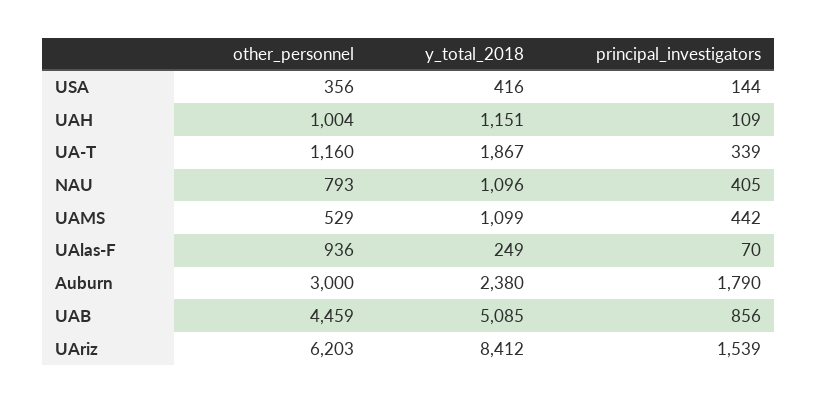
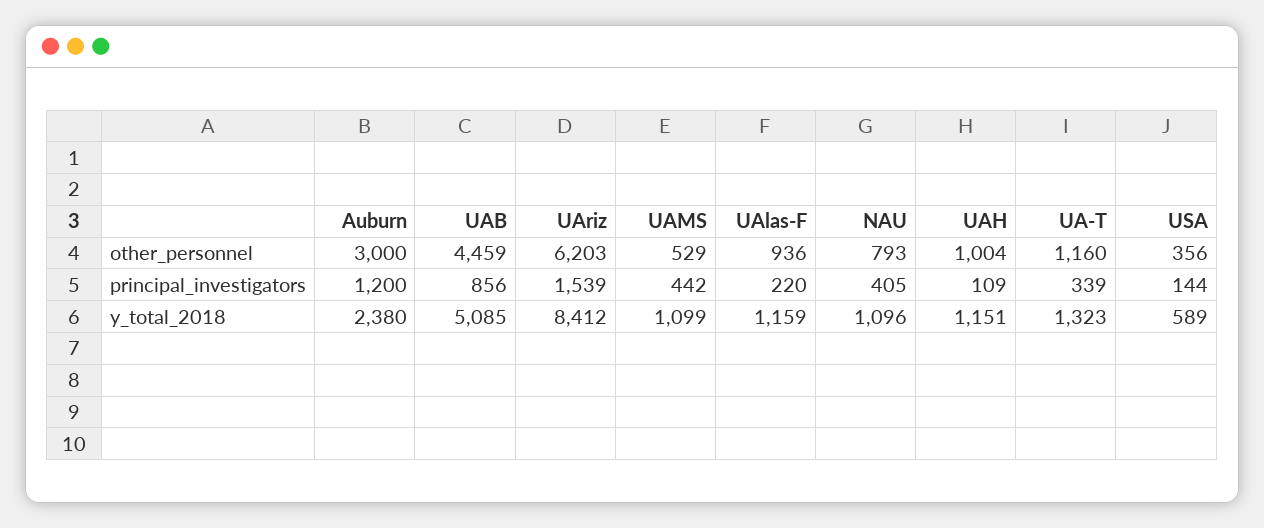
  {
    "other_personnel": {
      "USA": 356,
      "UAH": 1004,
      "UA-T": 1160,
      "NAU": 793,
      "UAMS": 529,
      "UAlas-F": 936,
      "Auburn": 3000,
      "UAB": 4459,
      "UAriz": 6203
    },
    "y_total_2018": {
-     "USA": 416,
+     "USA": 589,
      "UAH": 1151,
-     "UA-T": 1867,
+     "UA-T": 1323,
      "NAU": 1096,
      "UAMS": 1099,
-     "UAlas-F": 249,
+     "UAlas-F": 1159,
      "Auburn": 2380,
      "UAB": 5085,
      "UAriz": 8412
    },
    "principal_investigators": {
      "USA": 144,
      "UAH": 109,
      "UA-T": 339,
      "NAU": 405,
      "UAMS": 442,
-     "UAlas-F": 70,
+     "UAlas-F": 220,
-     "Auburn": 1790,
+     "Auburn": 1200,
      "UAB": 856,
      "UAriz": 1539
    }
  }

